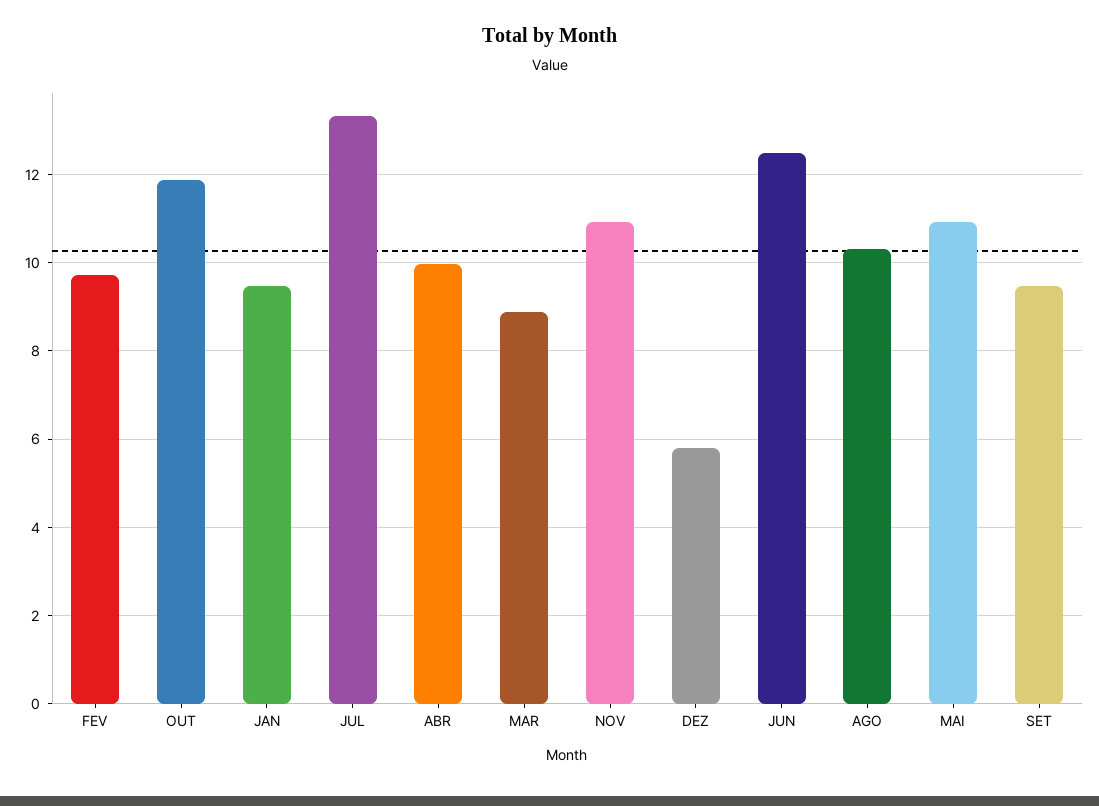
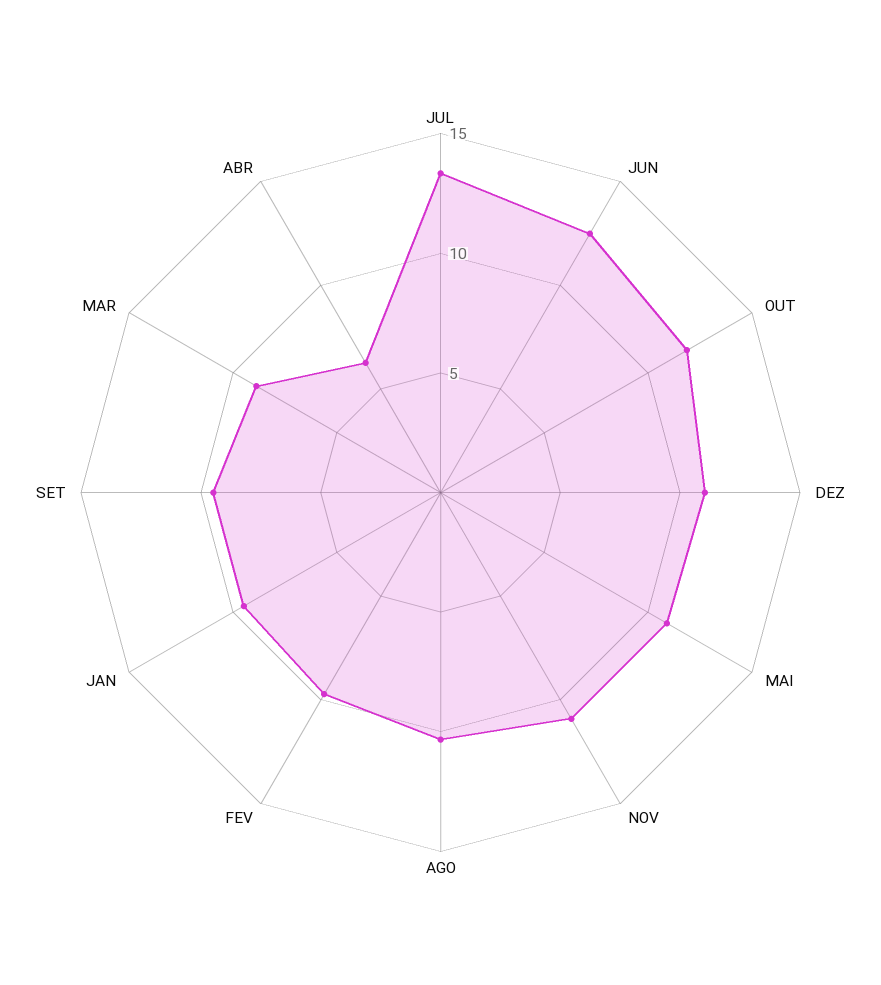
  {
    "FEV": 9.8,
    "OUT": 11.8,
    "JAN": 9.4,
    "JUL": 13.4,
-   "ABR": 10,
+   "ABR": 6,
    "MAR": 8.8,
    "NOV": 11,
-   "DEZ": 5.8,
+   "DEZ": 11,
    "JUN": 12.4,
    "AGO": 10.4,
    "MAI": 11,
    "SET": 9.4
  }

